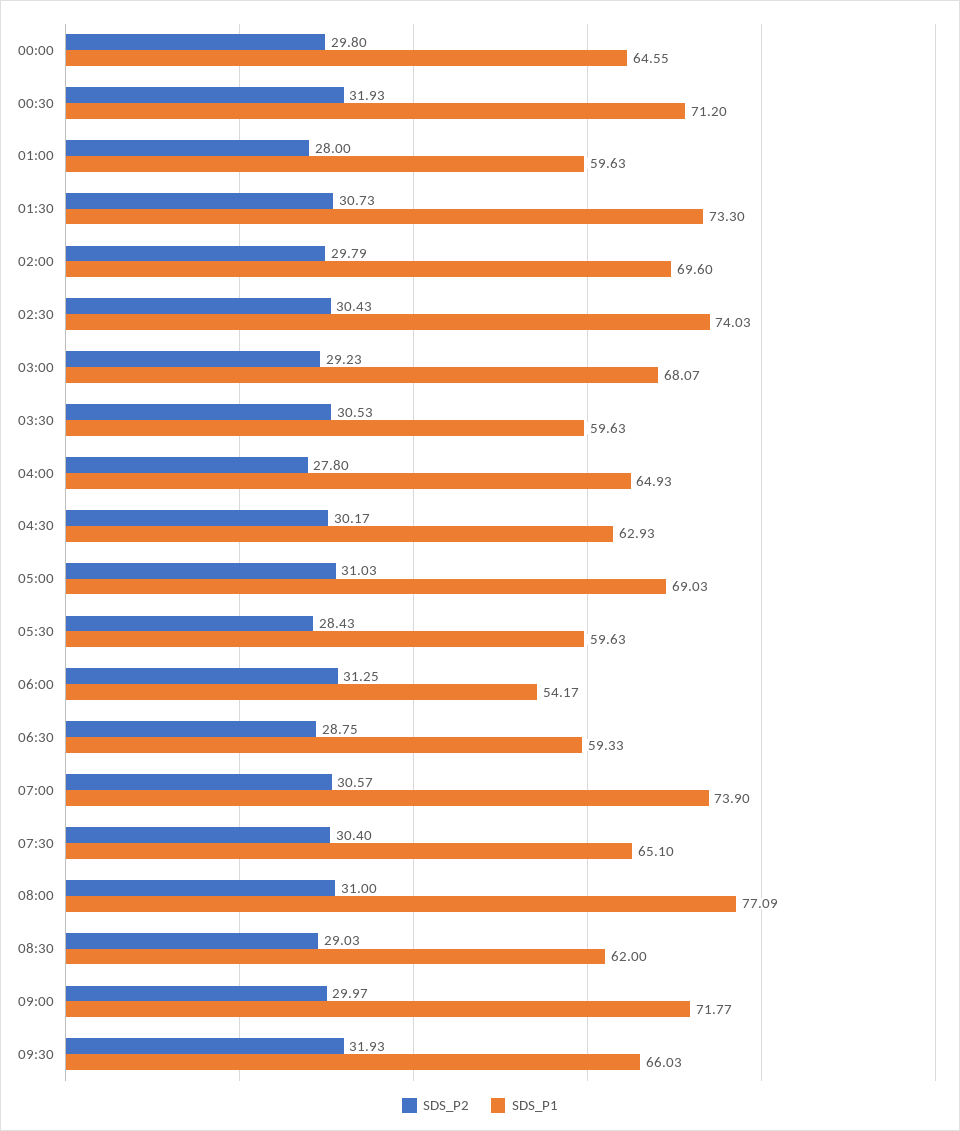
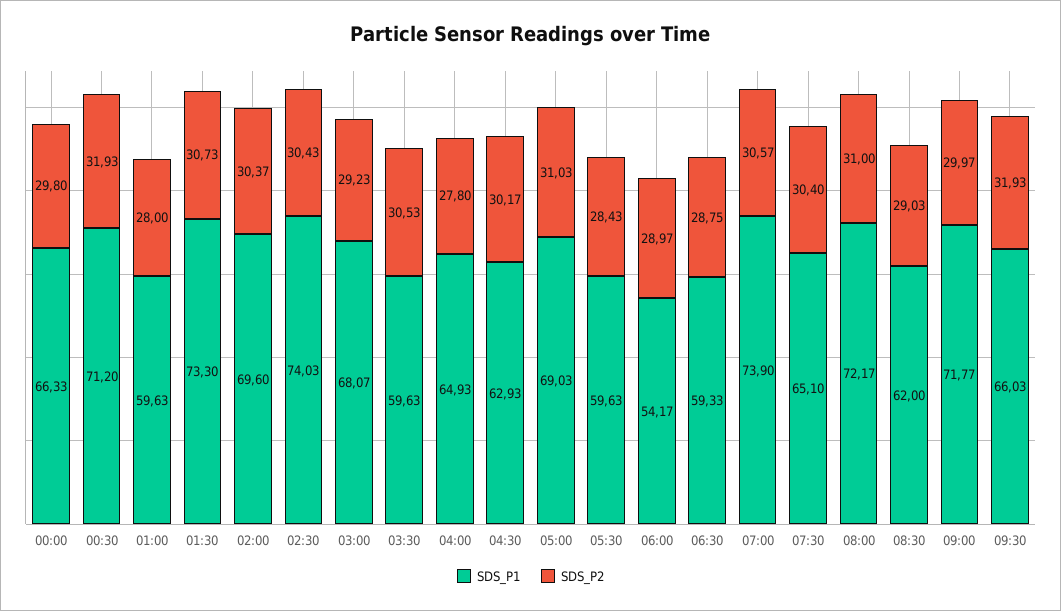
  {
    "SDS_P2": {
      "00:00": 29.8,
      "00:30": 31.93,
      "01:00": 28,
      "01:30": 30.73,
-     "02:00": 29.79,
+     "02:00": 30.37,
      "02:30": 30.43,
      "03:00": 29.23,
      "03:30": 30.53,
      "04:00": 27.8,
      "04:30": 30.17,
      "05:00": 31.03,
      "05:30": 28.43,
-     "06:00": 31.25,
+     "06:00": 28.97,
      "06:30": 28.75,
      "07:00": 30.57,
      "07:30": 30.4,
      "08:00": 31,
      "08:30": 29.03,
      "09:00": 29.97,
      "09:30": 31.93
    },
    "SDS_P1": {
-     "00:00": 64.55,
+     "00:00": 66.33,
      "00:30": 71.2,
      "01:00": 59.63,
      "01:30": 73.3,
      "02:00": 69.6,
      "02:30": 74.03,
      "03:00": 68.07,
      "03:30": 59.63,
      "04:00": 64.93,
      "04:30": 62.93,
      "05:00": 69.03,
      "05:30": 59.63,
      "06:00": 54.17,
      "06:30": 59.33,
      "07:00": 73.9,
      "07:30": 65.1,
-     "08:00": 77.09,
+     "08:00": 72.17,
      "08:30": 62,
      "09:00": 71.77,
      "09:30": 66.03
    }
  }

